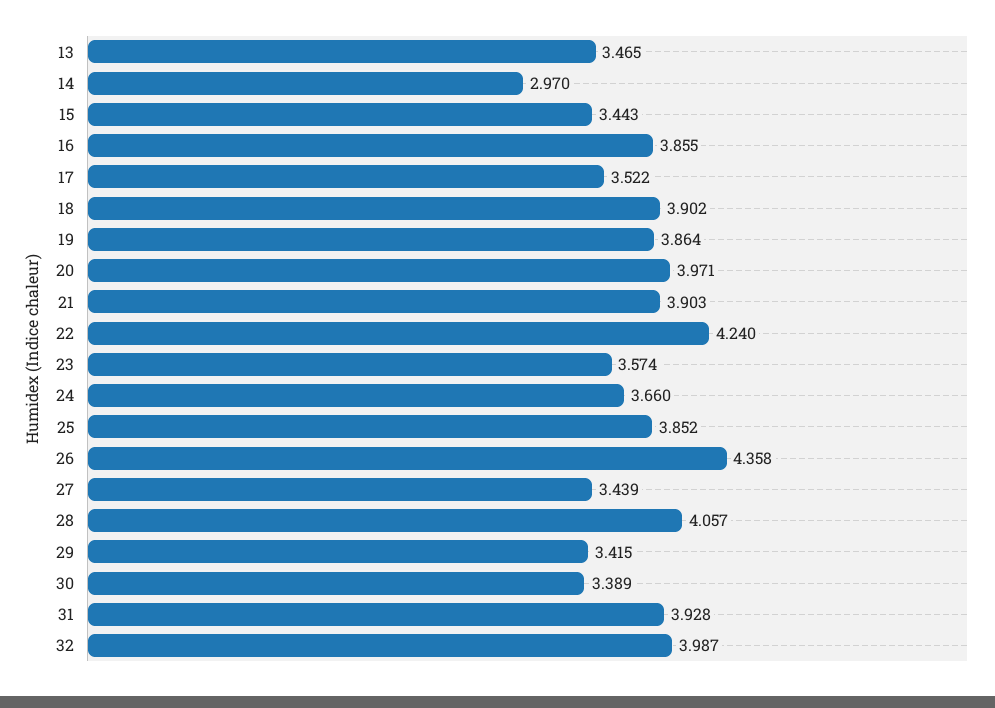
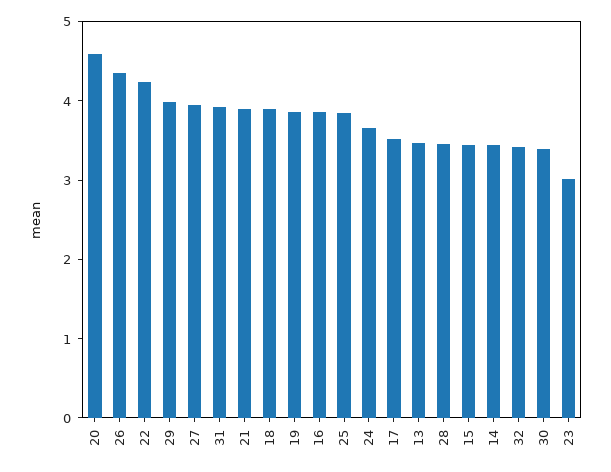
  {
    "13": 3.465,
-   "14": 2.97,
+   "14": 3.4,
    "15": 3.443,
    "16": 3.855,
    "17": 3.522,
    "18": 3.902,
    "19": 3.864,
-   "20": 3.971,
+   "20": 4.6,
    "21": 3.903,
    "22": 4.24,
-   "23": 3.574,
+   "23": 3,
    "24": 3.66,
    "25": 3.852,
    "26": 4.358,
-   "27": 3.439,
+   "27": 4,
-   "28": 4.057,
+   "28": 3.4,
-   "29": 3.415,
+   "29": 4,
    "30": 3.389,
    "31": 3.928,
-   "32": 3.987
+   "32": 3.4
  }

